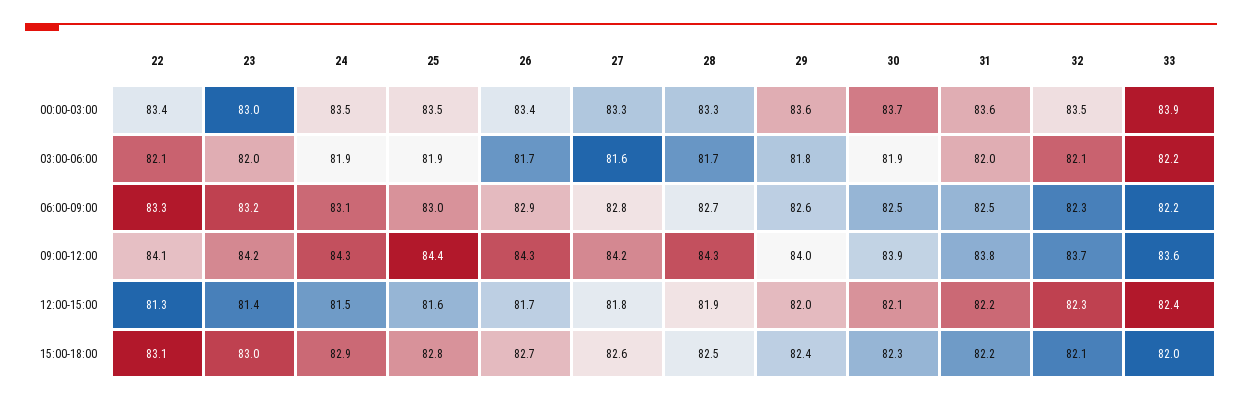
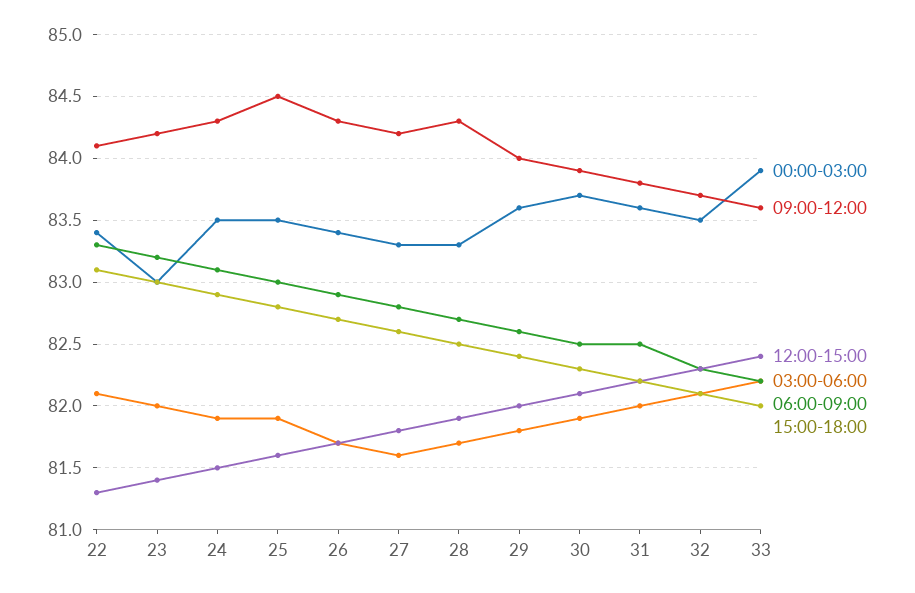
  {
    "00:00-03:00": {
      "22": 83.4,
      "23": 83,
      "24": 83.5,
      "25": 83.5,
      "26": 83.4,
      "27": 83.3,
      "28": 83.3,
      "29": 83.6,
      "30": 83.7,
      "31": 83.6,
      "32": 83.5,
      "33": 83.9
    },
    "03:00-06:00": {
      "22": 82.1,
      "23": 82,
      "24": 81.9,
      "25": 81.9,
      "26": 81.7,
      "27": 81.6,
      "28": 81.7,
      "29": 81.8,
      "30": 81.9,
      "31": 82,
      "32": 82.1,
      "33": 82.2
    },
    "06:00-09:00": {
      "22": 83.3,
      "23": 83.2,
      "24": 83.1,
      "25": 83,
      "26": 82.9,
      "27": 82.8,
      "28": 82.7,
      "29": 82.6,
      "30": 82.5,
      "31": 82.5,
      "32": 82.3,
      "33": 82.2
    },
    "09:00-12:00": {
      "22": 84.1,
      "23": 84.2,
      "24": 84.3,
-     "25": 84.4,
+     "25": 84.5,
      "26": 84.3,
      "27": 84.2,
      "28": 84.3,
      "29": 84,
      "30": 83.9,
      "31": 83.8,
      "32": 83.7,
      "33": 83.6
    },
    "12:00-15:00": {
      "22": 81.3,
      "23": 81.4,
      "24": 81.5,
      "25": 81.6,
      "26": 81.7,
      "27": 81.8,
      "28": 81.9,
      "29": 82,
      "30": 82.1,
      "31": 82.2,
      "32": 82.3,
      "33": 82.4
    },
    "15:00-18:00": {
      "22": 83.1,
      "23": 83,
      "24": 82.9,
      "25": 82.8,
      "26": 82.7,
      "27": 82.6,
      "28": 82.5,
      "29": 82.4,
      "30": 82.3,
      "31": 82.2,
      "32": 82.1,
      "33": 82
    }
  }

